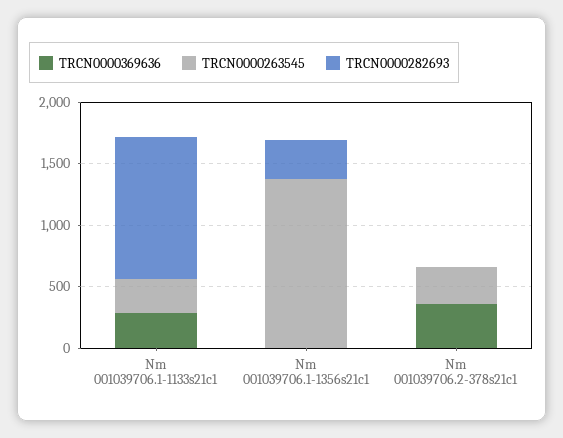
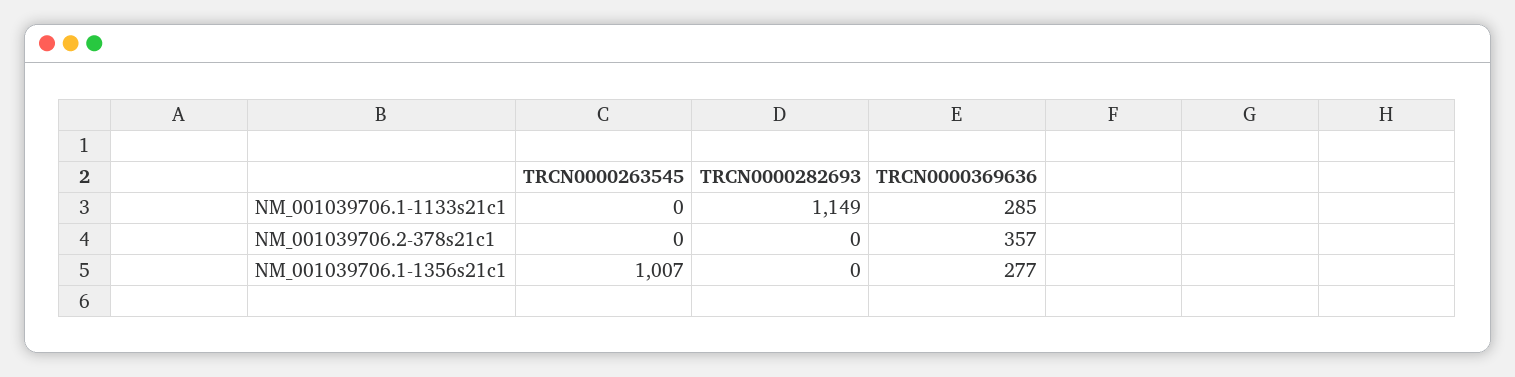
  {
    "TRCN0000369636": {
      "Nm 001039706.1-1133s21c1": 285,
-     "Nm 001039706.1-1356s21c1": 0,
+     "Nm 001039706.1-1356s21c1": 277,
      "Nm 001039706.2-378s21c1": 357
    },
    "TRCN0000263545": {
-     "Nm 001039706.1-1133s21c1": 300,
+     "Nm 001039706.1-1133s21c1": 0,
-     "Nm 001039706.1-1356s21c1": 1400,
+     "Nm 001039706.1-1356s21c1": 1007,
-     "Nm 001039706.2-378s21c1": 300
+     "Nm 001039706.2-378s21c1": 0
    },
    "TRCN0000282693": {
      "Nm 001039706.1-1133s21c1": 1149,
-     "Nm 001039706.1-1356s21c1": 300,
+     "Nm 001039706.1-1356s21c1": 0,
      "Nm 001039706.2-378s21c1": 0
    }
  }

